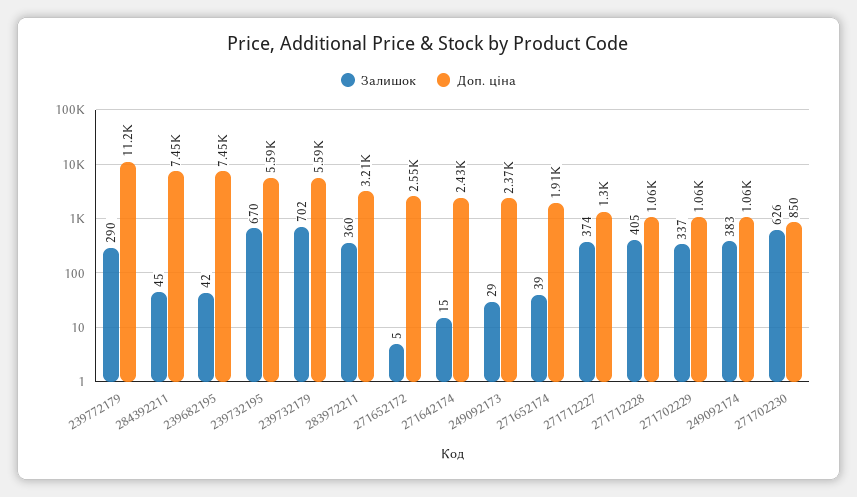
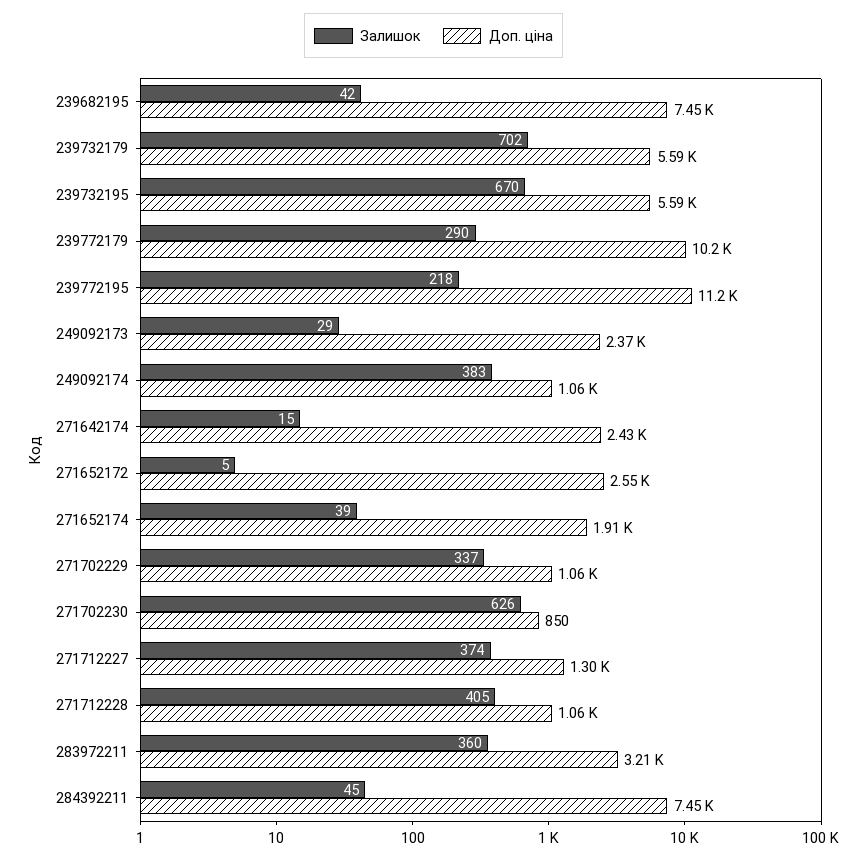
  {
    "Залишок": {
      "239772179": 290,
      "284392211": 45,
      "239682195": 42,
      "239732195": 670,
      "239732179": 702,
      "283972211": 360,
      "271652172": 5,
      "271642174": 15,
      "249092173": 29,
      "271652174": 39,
      "271712227": 374,
      "271712228": 405,
      "271702229": 337,
      "249092174": 383,
-     "271702230": 626
+     "271702230": 626,
+     "239772195": 218
    },
    "Доп. ціна": {
-     "239772179": 11200,
+     "239772179": 10200,
      "284392211": 7450,
      "239682195": 7450,
      "239732195": 5590,
      "239732179": 5590,
      "283972211": 3210,
      "271652172": 2550,
      "271642174": 2430,
      "249092173": 2370,
      "271652174": 1910,
      "271712227": 1300,
      "271712228": 1060,
      "271702229": 1060,
      "249092174": 1060,
-     "271702230": 850
+     "271702230": 850,
+     "239772195": 11200
    }
  }

